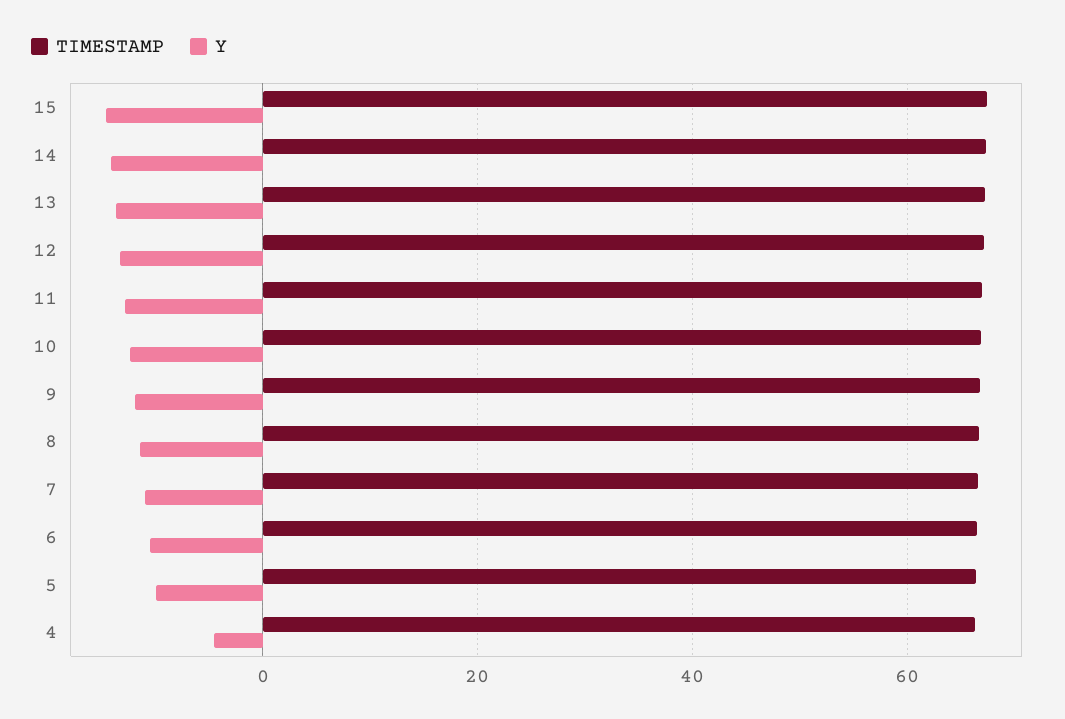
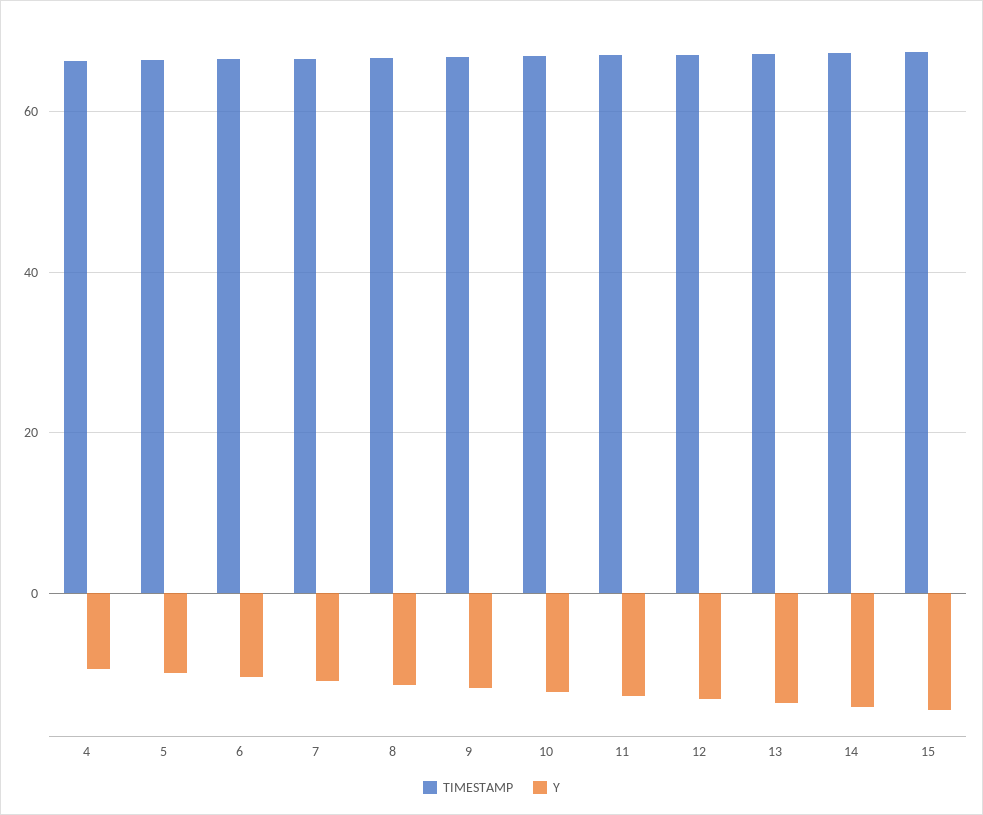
  {
    "TIMESTAMP": {
      "15": 68,
      "14": 68,
      "13": 68,
      "12": 68,
      "11": 68,
      "10": 66,
      "9": 66,
      "8": 66,
      "7": 66,
      "6": 66,
      "5": 66,
      "4": 66
    },
    "Y": {
      "15": -14,
      "14": -14,
      "13": -14,
      "12": -14,
      "11": -12,
      "10": -12,
      "9": -12,
      "8": -12,
      "7": -10,
      "6": -10,
      "5": -10,
-     "4": -4
+     "4": -10
    }
  }

